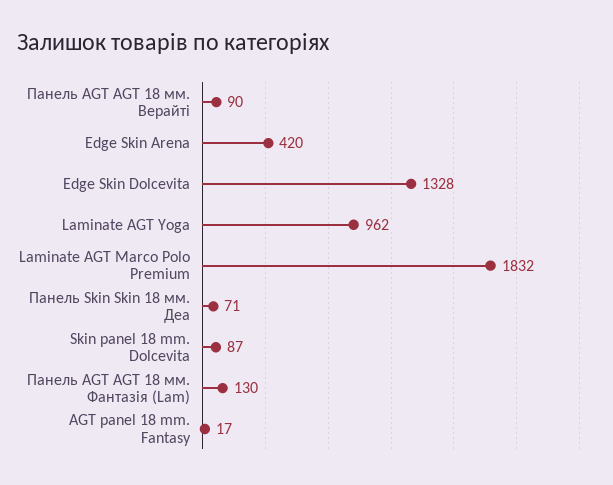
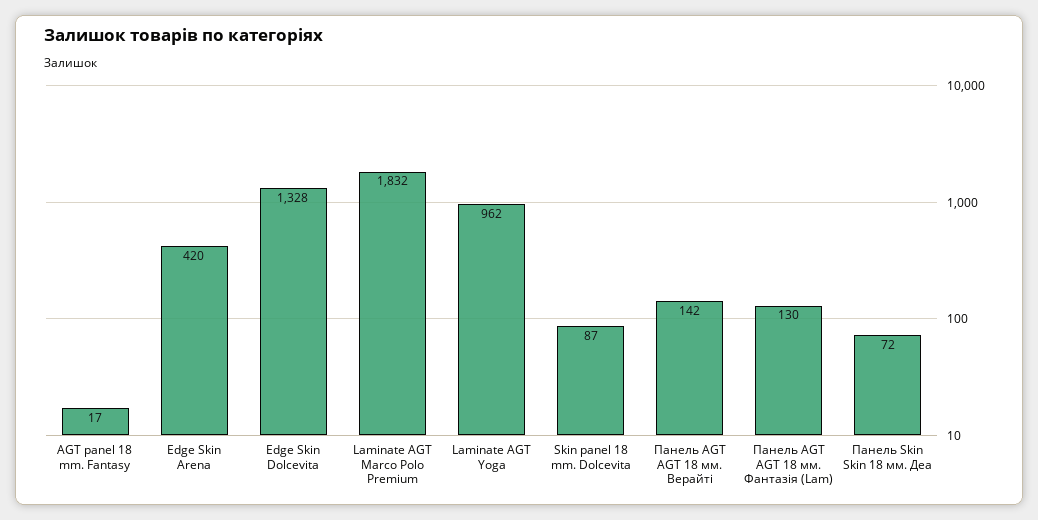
  {
-   "Панель AGT AGT 18 мм. Верайті": 90,
+   "Панель AGT AGT 18 мм. Верайті": 142,
    "Edge Skin Arena": 420,
    "Edge Skin Dolcevita": 1328,
    "Laminate AGT Yoga": 962,
    "Laminate AGT Marco Polo Premium": 1832,
-   "Панель Skin Skin 18 мм. Деа": 71,
+   "Панель Skin Skin 18 мм. Деа": 72,
    "Skin panel 18 mm. Dolcevita": 87,
    "Панель AGT AGT 18 мм. Фантазія (Lam)": 130,
    "AGT panel 18 mm. Fantasy": 17
  }

